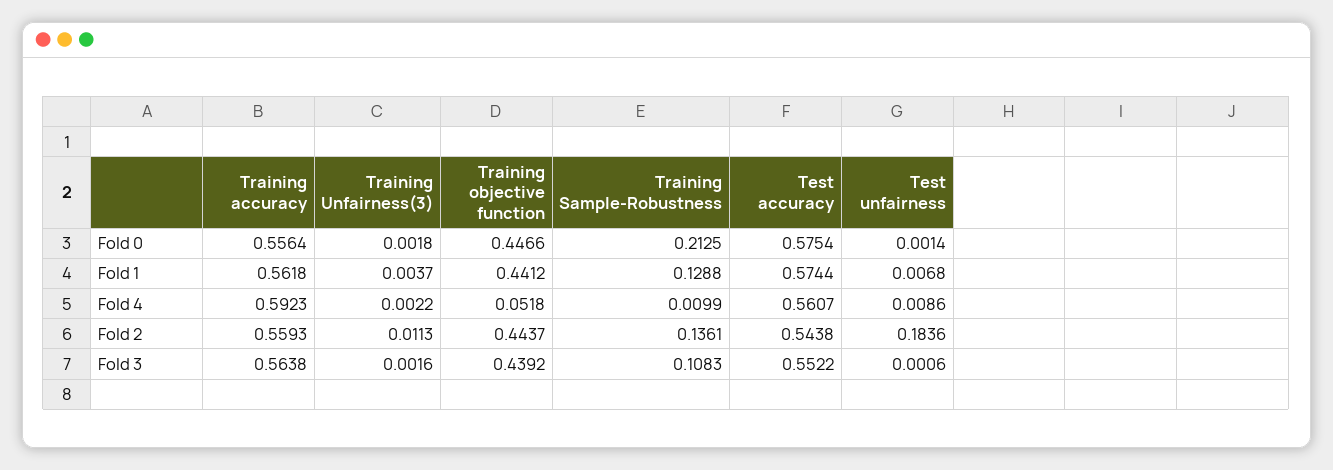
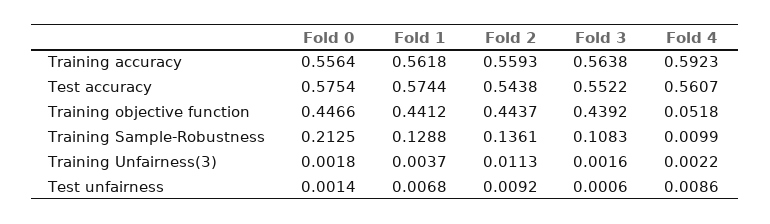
  {
    "Training accuracy": {
      "Fold 0": 0.5564,
      "Fold 1": 0.5618,
      "Fold 4": 0.5923,
      "Fold 2": 0.5593,
      "Fold 3": 0.5638
    },
    "Training Unfairness(3)": {
      "Fold 0": 0.0018,
      "Fold 1": 0.0037,
      "Fold 4": 0.0022,
      "Fold 2": 0.0113,
      "Fold 3": 0.0016
    },
    "Training objective function": {
      "Fold 0": 0.4466,
      "Fold 1": 0.4412,
      "Fold 4": 0.0518,
      "Fold 2": 0.4437,
      "Fold 3": 0.4392
    },
    "Training Sample-Robustness": {
      "Fold 0": 0.2125,
      "Fold 1": 0.1288,
      "Fold 4": 0.0099,
      "Fold 2": 0.1361,
      "Fold 3": 0.1083
    },
    "Test accuracy": {
      "Fold 0": 0.5754,
      "Fold 1": 0.5744,
      "Fold 4": 0.5607,
      "Fold 2": 0.5438,
      "Fold 3": 0.5522
    },
    "Test unfairness": {
      "Fold 0": 0.0014,
      "Fold 1": 0.0068,
      "Fold 4": 0.0086,
-     "Fold 2": 0.1836,
+     "Fold 2": 0.0092,
      "Fold 3": 0.0006
    }
  }

